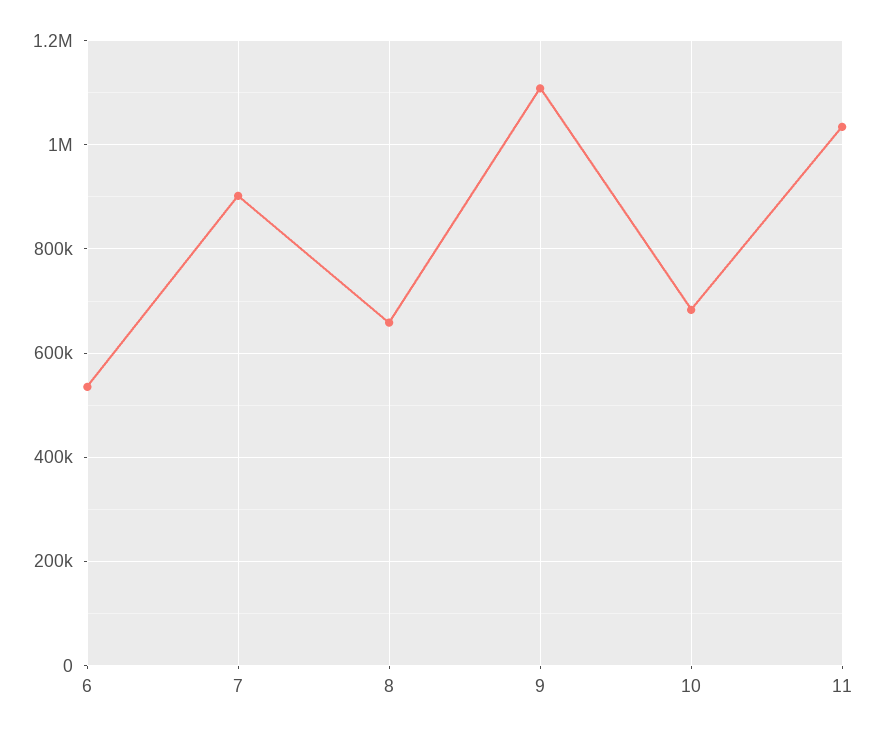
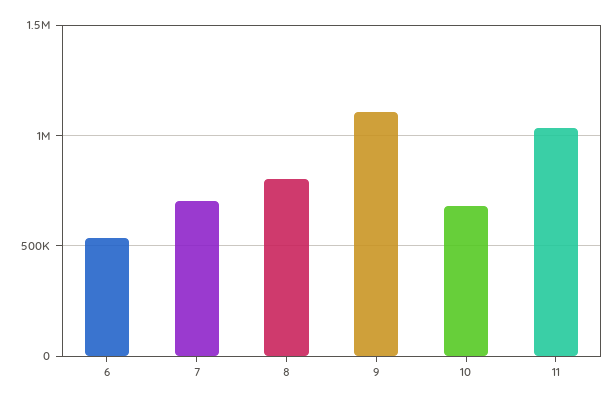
  {
    "6": 540000,
-   "7": 900000,
+   "7": 700000,
-   "8": 660000,
+   "8": 800000,
    "9": 1100000,
    "10": 680000,
    "11": 1040000
  }

